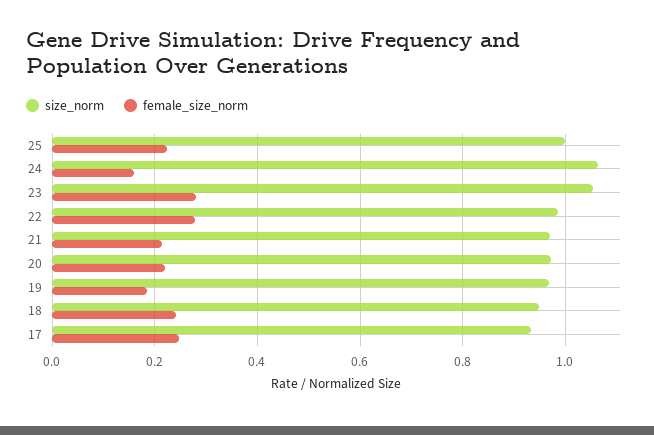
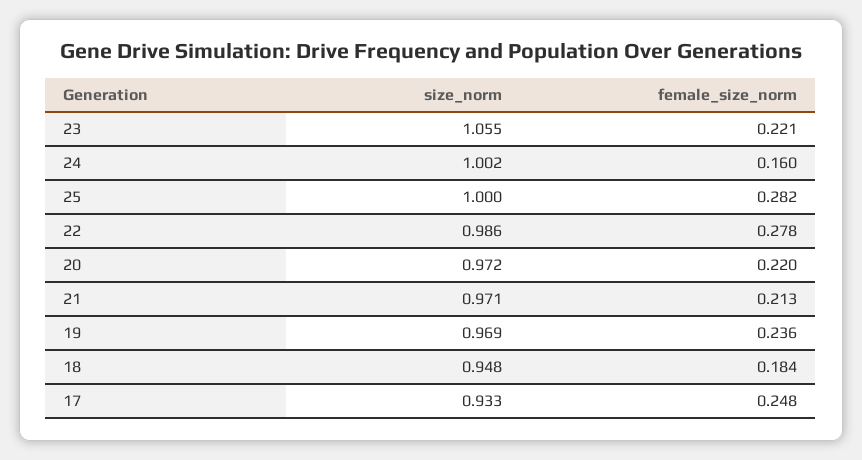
  {
    "size_norm": {
      "25": 1,
-     "24": 1.06,
+     "24": 1.002,
      "23": 1.055,
      "22": 0.986,
      "21": 0.971,
      "20": 0.972,
      "19": 0.969,
      "18": 0.948,
      "17": 0.933
    },
    "female_size_norm": {
-     "25": 0.22,
+     "25": 0.282,
      "24": 0.16,
-     "23": 0.28,
+     "23": 0.221,
      "22": 0.278,
      "21": 0.213,
      "20": 0.22,
-     "19": 0.18,
+     "19": 0.236,
-     "18": 0.24,
+     "18": 0.184,
      "17": 0.248
    }
  }

